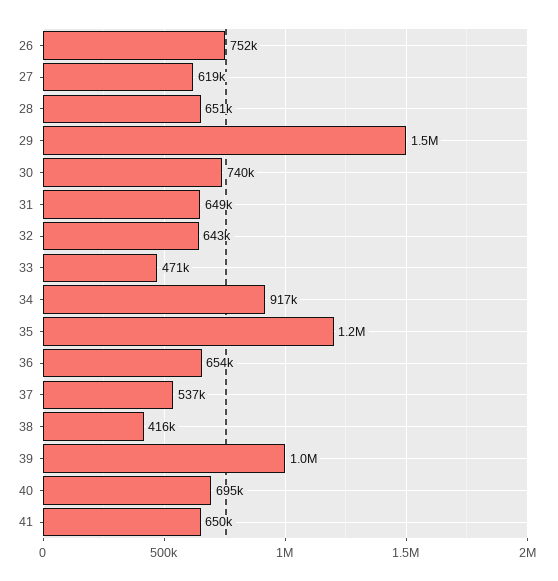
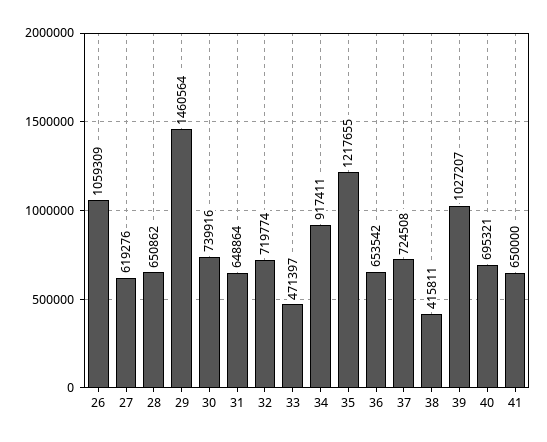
  {
-   "26": 752000,
+   "26": 1059309,
    "27": 619276,
    "28": 650862,
    "29": 1460564,
    "30": 739916,
    "31": 648864,
-   "32": 643000,
+   "32": 719774,
    "33": 471397,
    "34": 917411,
    "35": 1217655,
    "36": 653542,
-   "37": 537000,
+   "37": 724508,
    "38": 415811,
    "39": 1027207,
    "40": 695321,
    "41": 650000
  }

